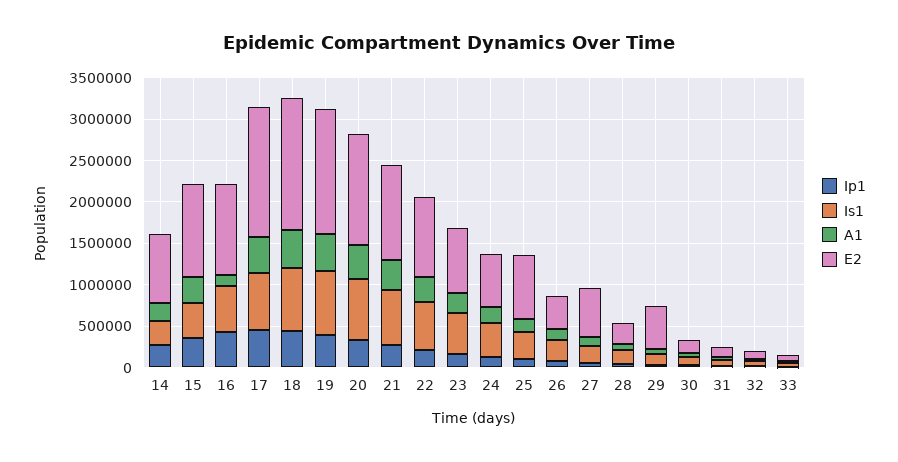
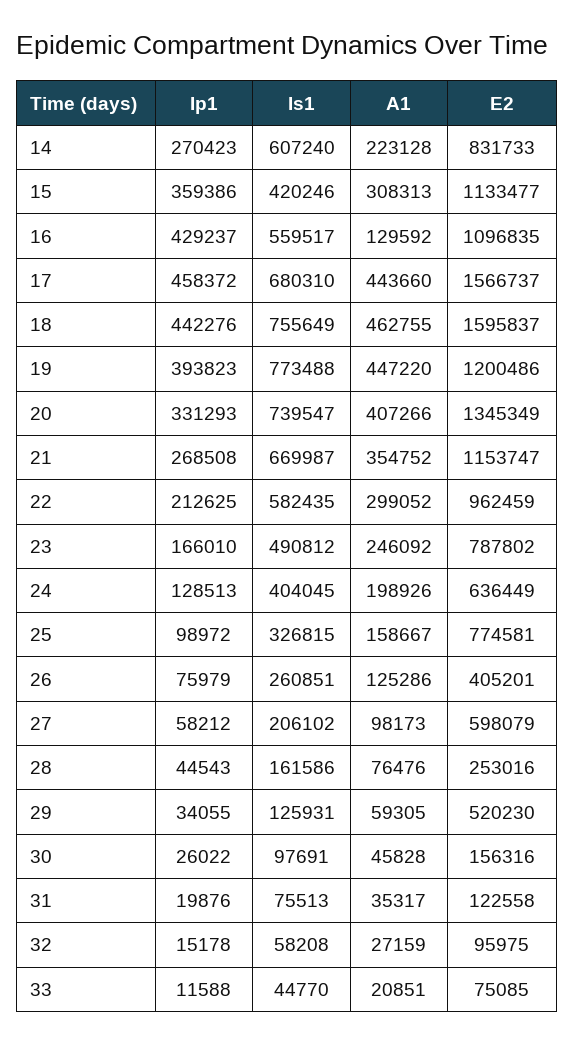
  {
    "Ip1": {
      "14": 270423,
      "15": 359386,
      "16": 429237,
      "17": 458372,
      "18": 442276,
      "19": 393823,
      "20": 331293,
      "21": 268508,
      "22": 212625,
      "23": 166010,
      "24": 128513,
      "25": 98972,
      "26": 75979,
      "27": 58212,
      "28": 44543,
      "29": 34055,
      "30": 26022,
      "31": 19876,
      "32": 15178,
      "33": 11588
    },
    "Is1": {
-     "14": 300000,
+     "14": 607240,
      "15": 420246,
      "16": 559517,
      "17": 680310,
      "18": 755649,
      "19": 773488,
      "20": 739547,
      "21": 669987,
      "22": 582435,
      "23": 490812,
      "24": 404045,
      "25": 326815,
      "26": 260851,
      "27": 206102,
      "28": 161586,
      "29": 125931,
      "30": 97691,
      "31": 75513,
      "32": 58208,
      "33": 44770
    },
    "A1": {
      "14": 223128,
      "15": 308313,
      "16": 129592,
      "17": 443660,
      "18": 462755,
      "19": 447220,
      "20": 407266,
      "21": 354752,
      "22": 299052,
      "23": 246092,
      "24": 198926,
      "25": 158667,
      "26": 125286,
      "27": 98173,
      "28": 76476,
      "29": 59305,
      "30": 45828,
      "31": 35317,
      "32": 27159,
      "33": 20851
    },
    "E2": {
      "14": 831733,
      "15": 1133477,
      "16": 1096835,
      "17": 1566737,
      "18": 1595837,
-     "19": 1500000,
+     "19": 1200486,
      "20": 1345349,
      "21": 1153747,
      "22": 962459,
      "23": 787802,
      "24": 636449,
      "25": 774581,
      "26": 405201,
      "27": 598079,
      "28": 253016,
      "29": 520230,
      "30": 156316,
      "31": 122558,
      "32": 95975,
      "33": 75085
    }
  }

